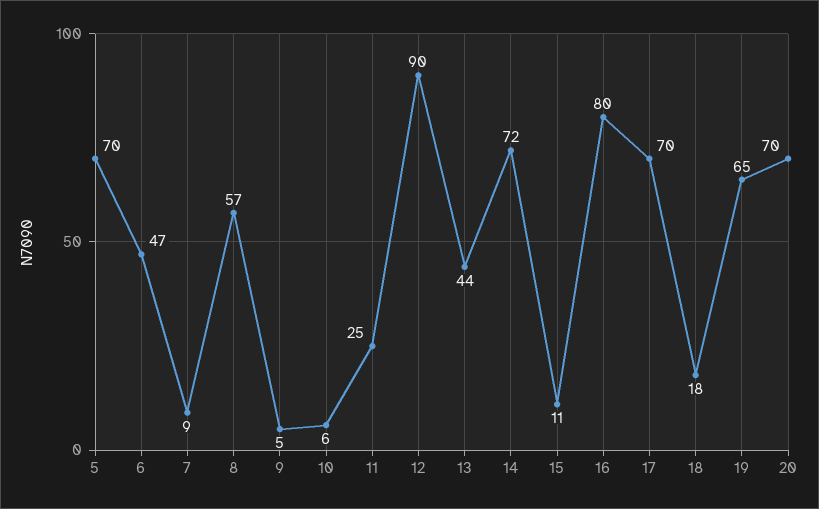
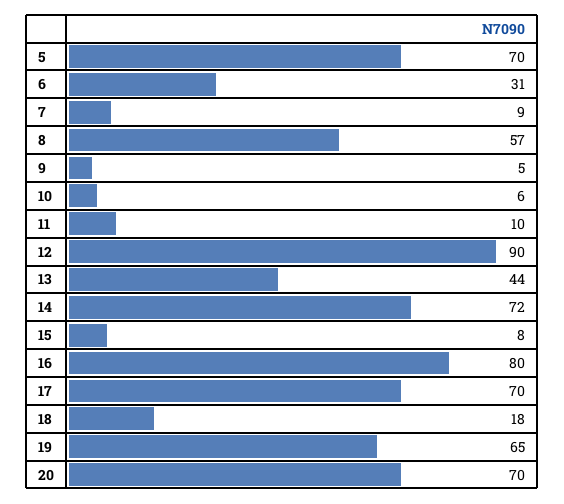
  {
    "5": 70,
-   "6": 47,
+   "6": 31,
    "7": 9,
    "8": 57,
    "9": 5,
    "10": 6,
-   "11": 25,
+   "11": 10,
    "12": 90,
    "13": 44,
    "14": 72,
-   "15": 11,
+   "15": 8,
    "16": 80,
    "17": 70,
    "18": 18,
    "19": 65,
    "20": 70
  }

